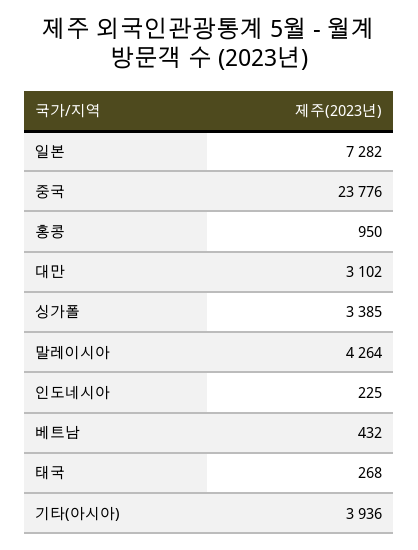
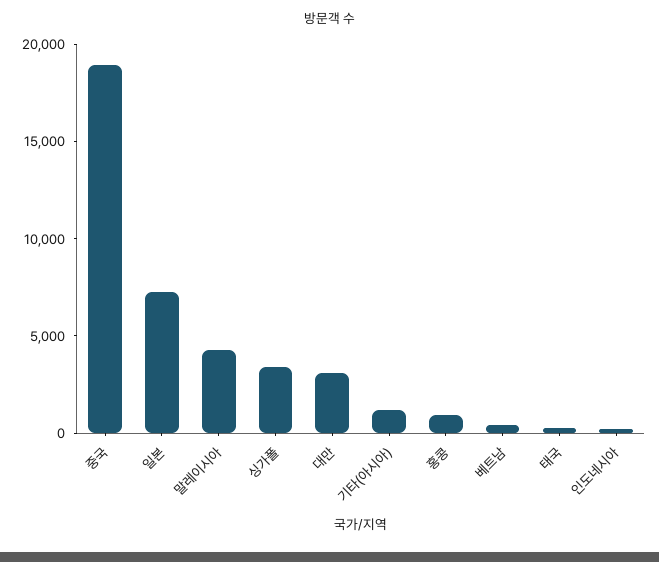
  {
    "일본": 7282,
-   "중국": 23776,
+   "중국": 19000,
    "홍콩": 950,
    "대만": 3102,
    "싱가폴": 3385,
    "말레이시아": 4264,
    "인도네시아": 225,
    "베트남": 432,
    "태국": 268,
-   "기타(아시아)": 3936
+   "기타(아시아)": 1000
  }

